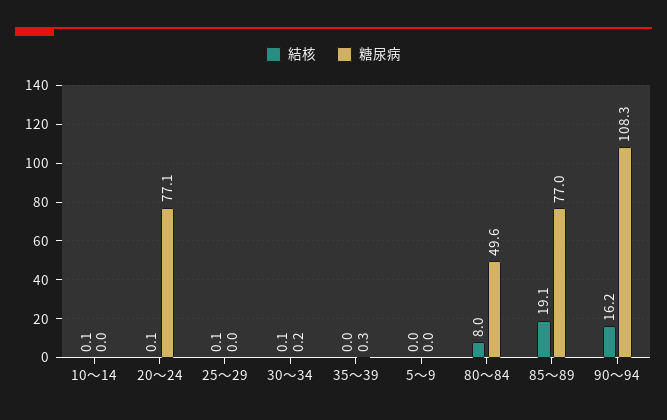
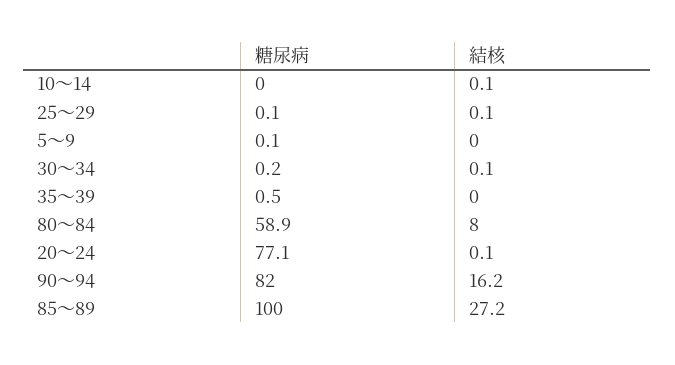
  {
    "結核": {
      "10～14": 0.1,
      "20～24": 0.1,
      "25～29": 0.1,
      "30～34": 0.1,
      "35～39": 0,
      "5～9": 0,
      "80～84": 8,
-     "85～89": 19.1,
+     "85～89": 27.2,
      "90～94": 16.2
    },
    "糖尿病": {
      "10～14": 0,
      "20～24": 77.1,
-     "25～29": 0,
+     "25～29": 0.1,
      "30～34": 0.2,
-     "35～39": 0.3,
+     "35～39": 0.5,
-     "5～9": 0,
+     "5～9": 0.1,
-     "80～84": 49.6,
+     "80～84": 58.9,
-     "85～89": 77,
+     "85～89": 100,
-     "90～94": 108.3
+     "90～94": 82
    }
  }

